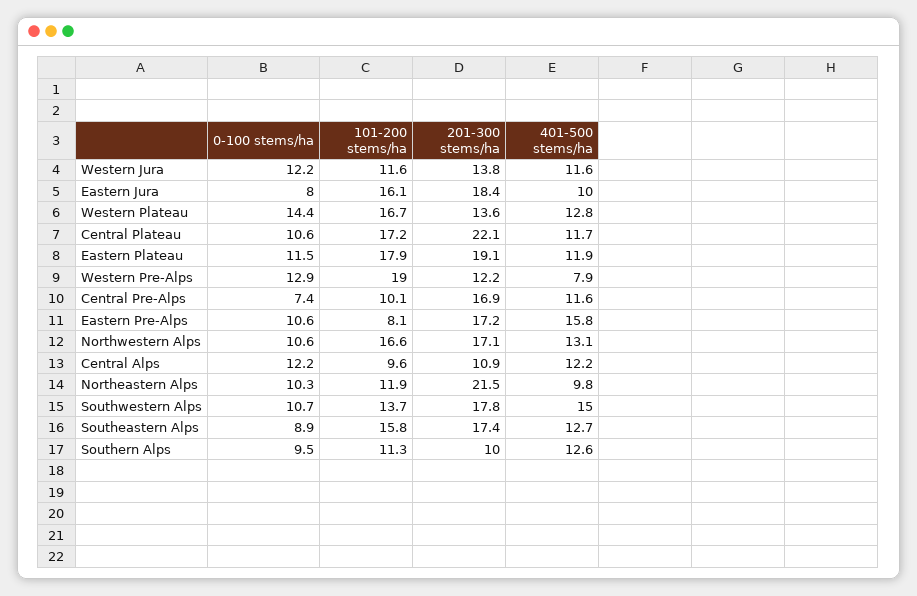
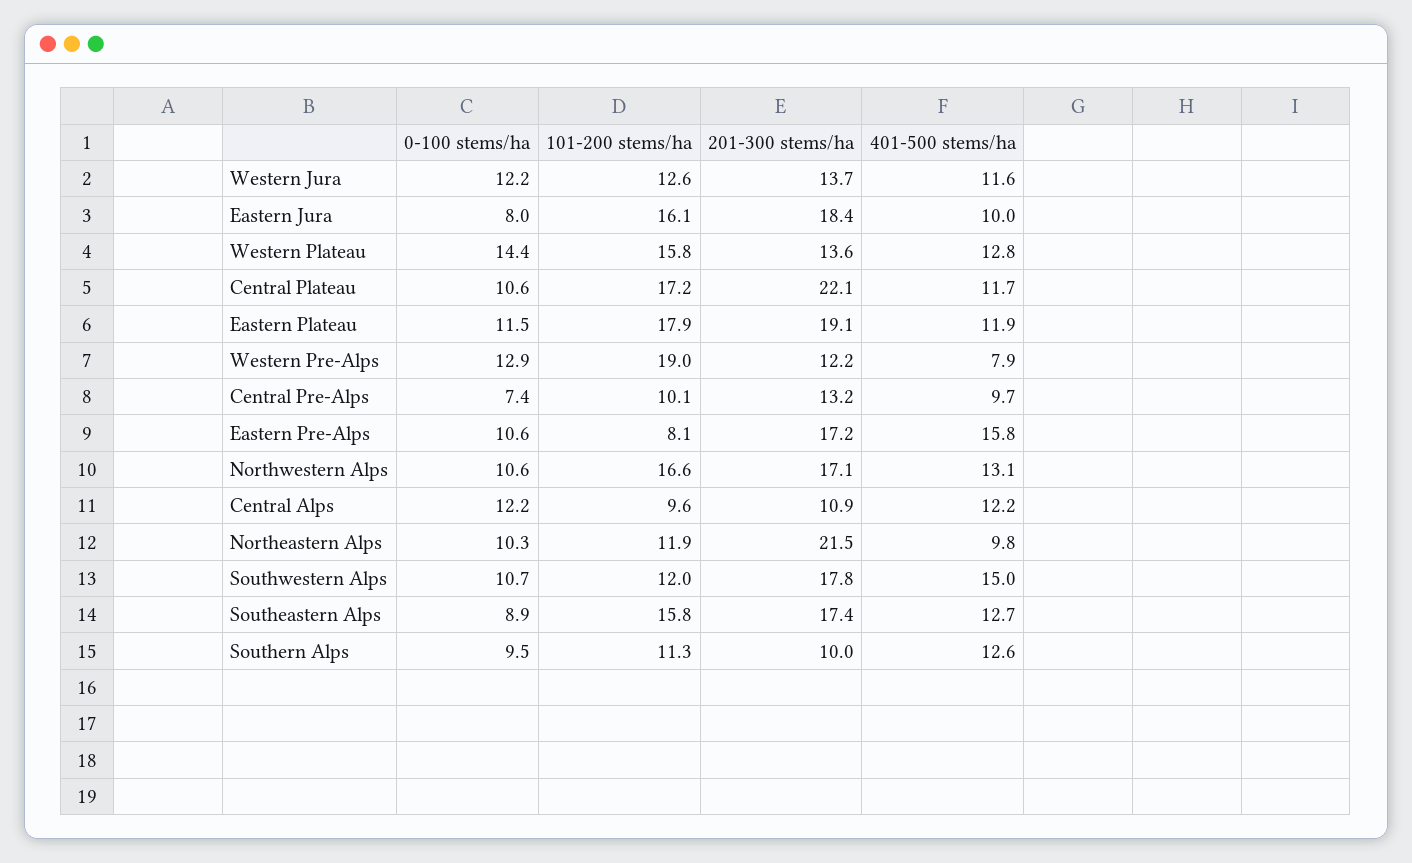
  {
    "0-100 stems/ha": {
      "Western Jura": 12.2,
      "Eastern Jura": 8,
      "Western Plateau": 14.4,
      "Central Plateau": 10.6,
      "Eastern Plateau": 11.5,
      "Western Pre-Alps": 12.9,
      "Central Pre-Alps": 7.4,
      "Eastern Pre-Alps": 10.6,
      "Northwestern Alps": 10.6,
      "Central Alps": 12.2,
      "Northeastern Alps": 10.3,
      "Southwestern Alps": 10.7,
      "Southeastern Alps": 8.9,
      "Southern Alps": 9.5
    },
    "101-200 stems/ha": {
-     "Western Jura": 11.6,
+     "Western Jura": 12.6,
      "Eastern Jura": 16.1,
-     "Western Plateau": 16.7,
+     "Western Plateau": 15.8,
      "Central Plateau": 17.2,
      "Eastern Plateau": 17.9,
      "Western Pre-Alps": 19,
      "Central Pre-Alps": 10.1,
      "Eastern Pre-Alps": 8.1,
      "Northwestern Alps": 16.6,
      "Central Alps": 9.6,
      "Northeastern Alps": 11.9,
-     "Southwestern Alps": 13.7,
+     "Southwestern Alps": 12,
      "Southeastern Alps": 15.8,
      "Southern Alps": 11.3
    },
    "201-300 stems/ha": {
-     "Western Jura": 13.8,
+     "Western Jura": 13.7,
      "Eastern Jura": 18.4,
      "Western Plateau": 13.6,
      "Central Plateau": 22.1,
      "Eastern Plateau": 19.1,
      "Western Pre-Alps": 12.2,
-     "Central Pre-Alps": 16.9,
+     "Central Pre-Alps": 13.2,
      "Eastern Pre-Alps": 17.2,
      "Northwestern Alps": 17.1,
      "Central Alps": 10.9,
      "Northeastern Alps": 21.5,
      "Southwestern Alps": 17.8,
      "Southeastern Alps": 17.4,
      "Southern Alps": 10
    },
    "401-500 stems/ha": {
      "Western Jura": 11.6,
      "Eastern Jura": 10,
      "Western Plateau": 12.8,
      "Central Plateau": 11.7,
      "Eastern Plateau": 11.9,
      "Western Pre-Alps": 7.9,
-     "Central Pre-Alps": 11.6,
+     "Central Pre-Alps": 9.7,
      "Eastern Pre-Alps": 15.8,
      "Northwestern Alps": 13.1,
      "Central Alps": 12.2,
      "Northeastern Alps": 9.8,
      "Southwestern Alps": 15,
      "Southeastern Alps": 12.7,
      "Southern Alps": 12.6
    }
  }

